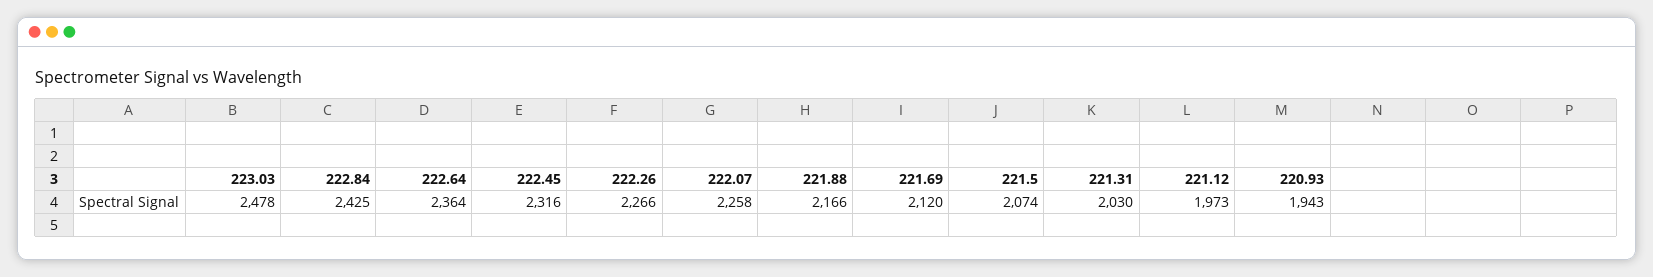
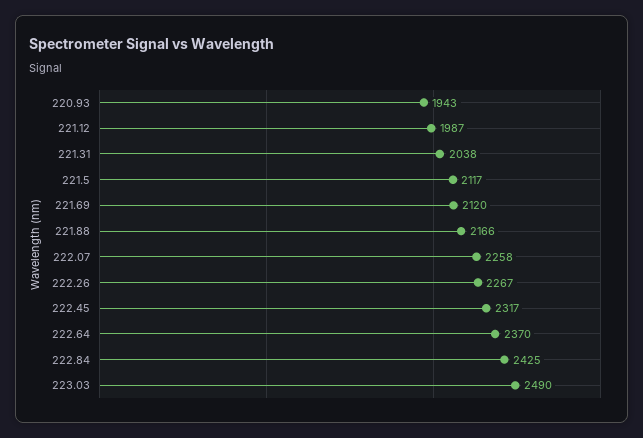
  {
-   "223.03": 2478,
+   "223.03": 2490,
    "222.84": 2425,
-   "222.64": 2364,
+   "222.64": 2370,
-   "222.45": 2316,
+   "222.45": 2317,
-   "222.26": 2266,
+   "222.26": 2267,
    "222.07": 2258,
    "221.88": 2166,
    "221.69": 2120,
-   "221.5": 2074,
+   "221.5": 2117,
-   "221.31": 2030,
+   "221.31": 2038,
-   "221.12": 1973,
+   "221.12": 1987,
    "220.93": 1943
  }

